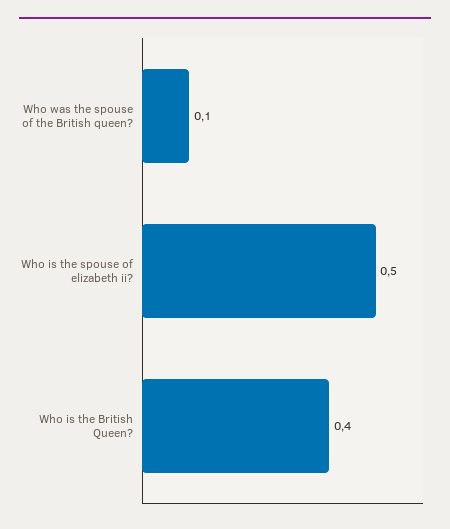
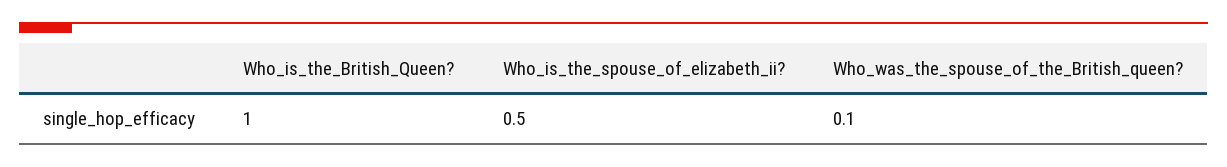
  {
    "Who was the spouse of the British queen?": 0.1,
    "Who is the spouse of elizabeth ii?": 0.5,
-   "Who is the British Queen?": 0.4
+   "Who is the British Queen?": 1
  }

